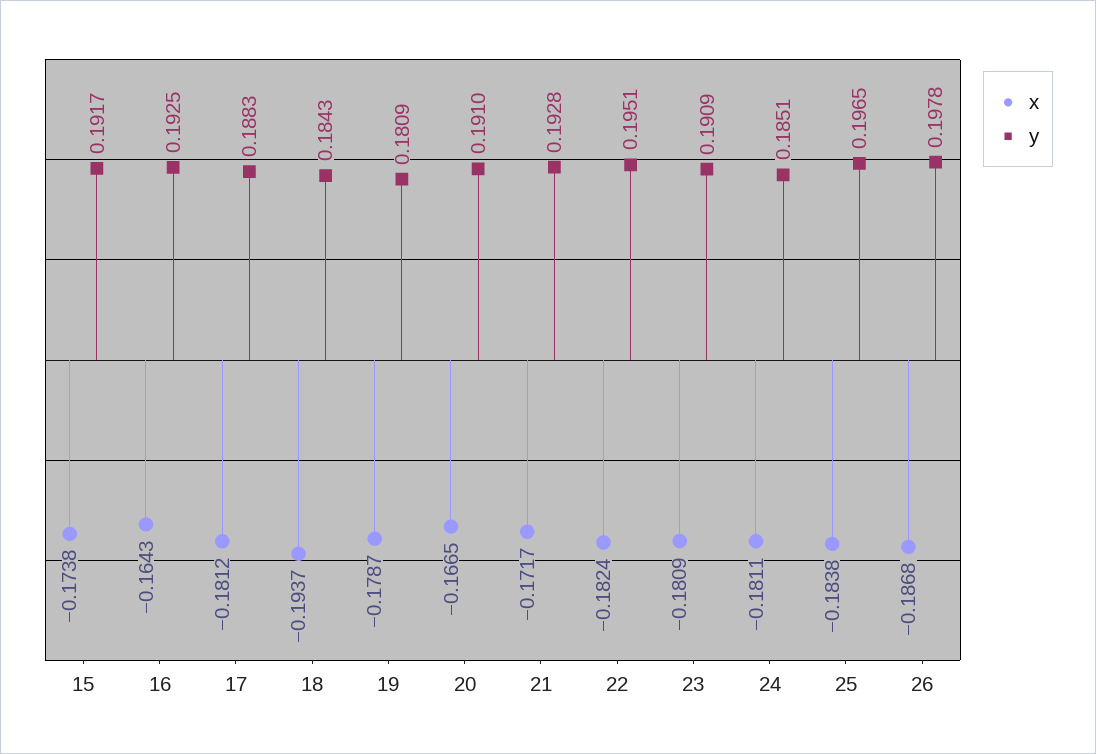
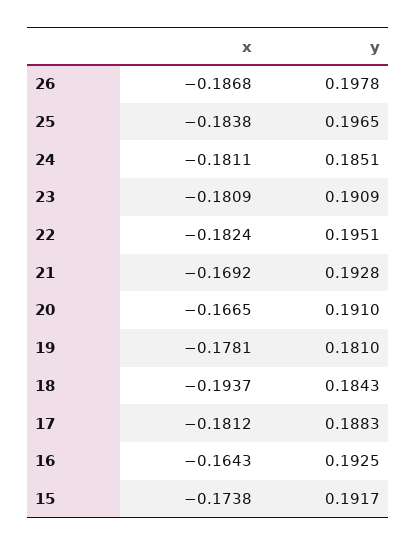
  {
    "x": {
      "15": -0.1738,
      "16": -0.1643,
      "17": -0.1812,
      "18": -0.1937,
-     "19": -0.1787,
+     "19": -0.1781,
      "20": -0.1665,
-     "21": -0.1717,
+     "21": -0.1692,
      "22": -0.1824,
      "23": -0.1809,
      "24": -0.1811,
      "25": -0.1838,
      "26": -0.1868
    },
    "y": {
      "15": 0.1917,
      "16": 0.1925,
      "17": 0.1883,
      "18": 0.1843,
-     "19": 0.1809,
+     "19": 0.181,
      "20": 0.191,
      "21": 0.1928,
      "22": 0.1951,
      "23": 0.1909,
      "24": 0.1851,
      "25": 0.1965,
      "26": 0.1978
    }
  }

